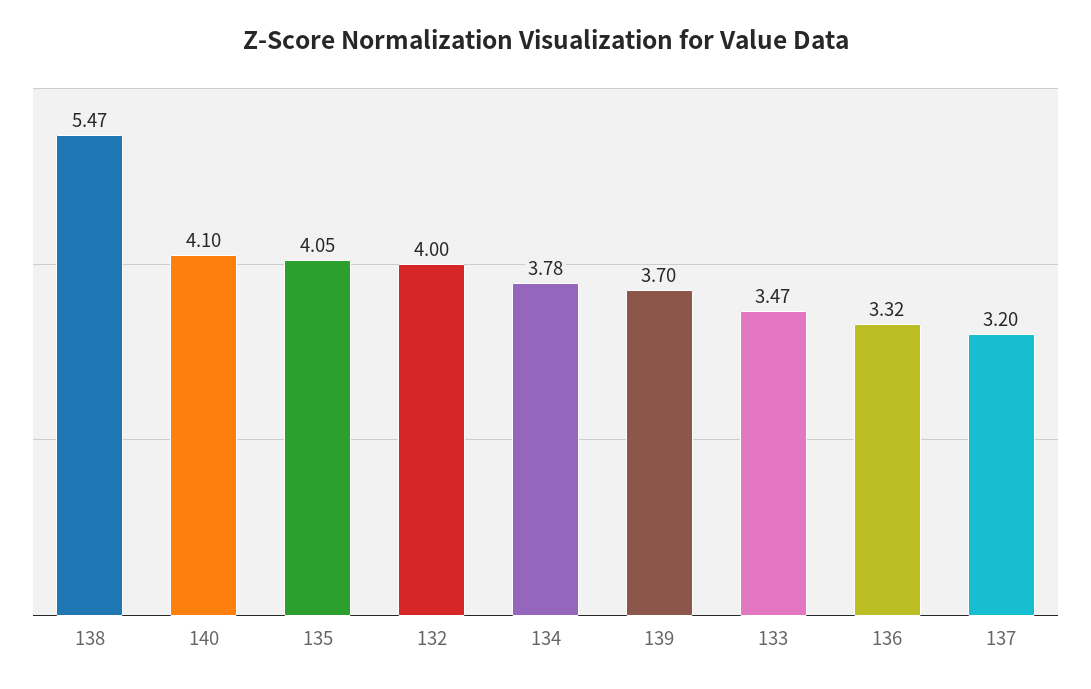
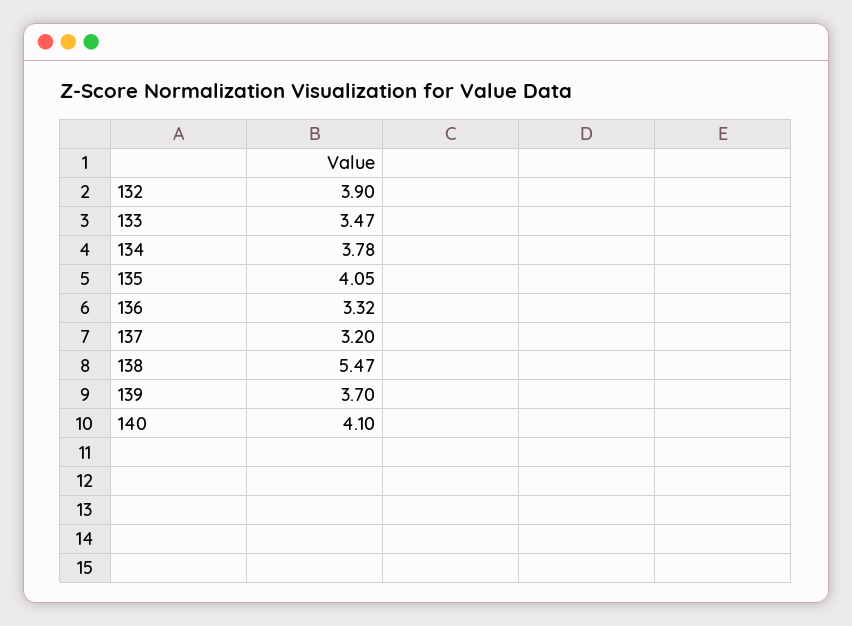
  {
    "138": 5.47,
    "140": 4.1,
    "135": 4.05,
-   "132": 4,
+   "132": 3.9,
    "134": 3.78,
    "139": 3.7,
    "133": 3.47,
    "136": 3.32,
    "137": 3.2
  }

